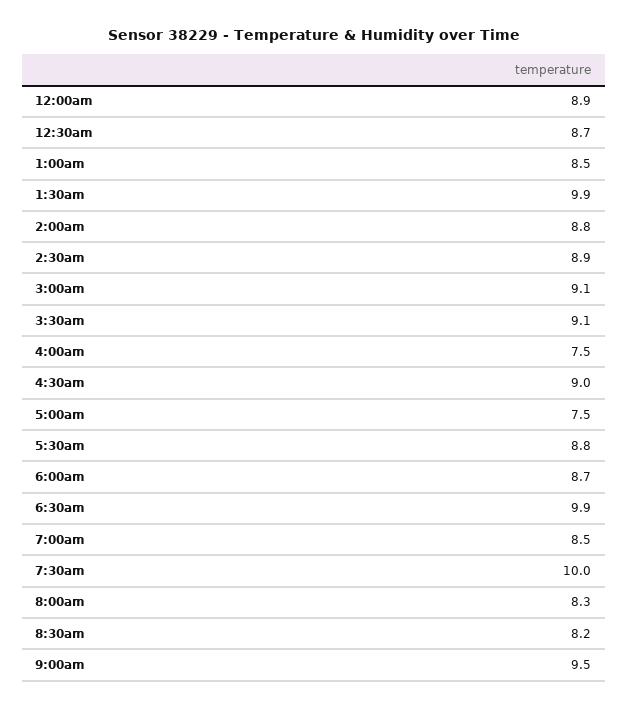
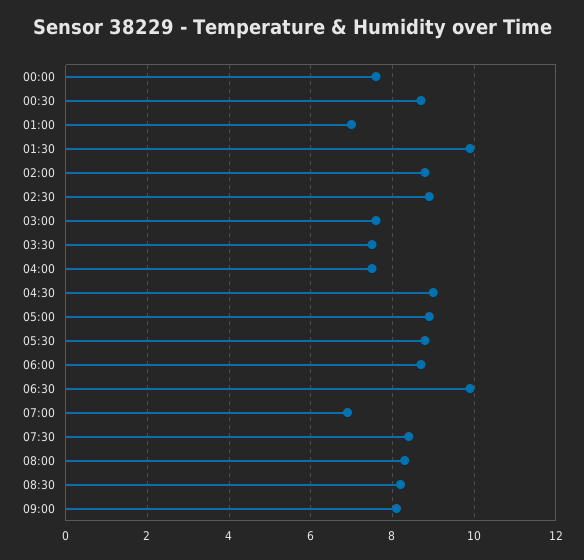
  {
-   "12:00am": 8.9,
+   "12:00am": 7.5,
    "12:30am": 8.7,
-   "1:00am": 8.5,
+   "1:00am": 7,
    "1:30am": 9.9,
    "2:00am": 8.8,
    "2:30am": 8.9,
-   "3:00am": 9.1,
+   "3:00am": 7.5,
-   "3:30am": 9.1,
+   "3:30am": 7.5,
    "4:00am": 7.5,
    "4:30am": 9,
-   "5:00am": 7.5,
+   "5:00am": 9,
    "5:30am": 8.8,
    "6:00am": 8.7,
    "6:30am": 9.9,
-   "7:00am": 8.5,
+   "7:00am": 7,
-   "7:30am": 10,
+   "7:30am": 8.5,
    "8:00am": 8.3,
    "8:30am": 8.2,
-   "9:00am": 9.5
+   "9:00am": 8
  }

